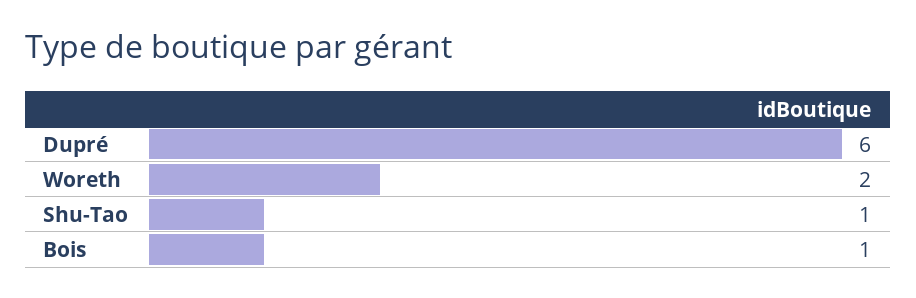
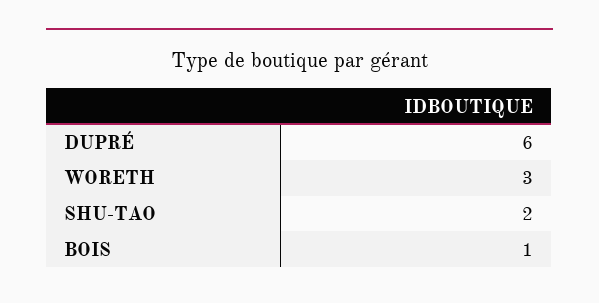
  {
    "Dupré": 6,
-   "Woreth": 2,
+   "Woreth": 3,
-   "Shu-Tao": 1,
+   "Shu-Tao": 2,
    "Bois": 1
  }

